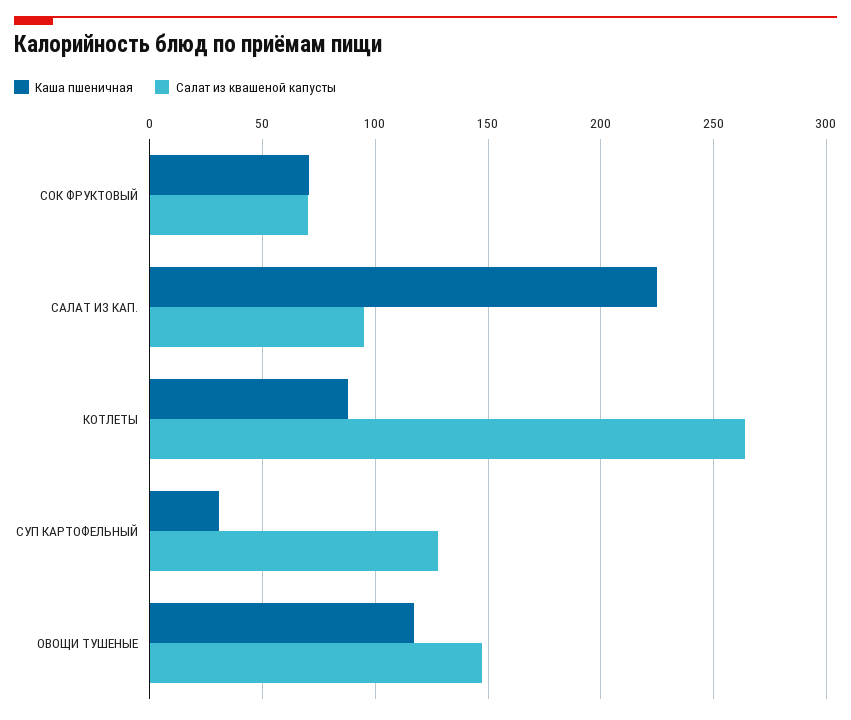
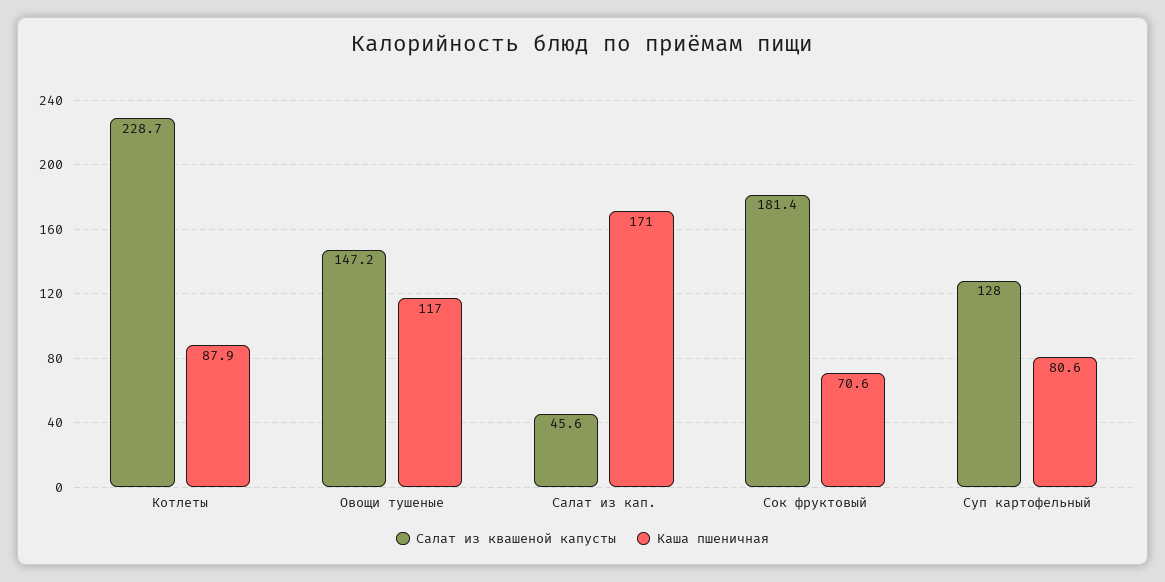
  {
    "Каша пшеничная": {
      "СОК ФРУКТОВЫЙ": 70.6,
-     "САЛАТ ИЗ КАП.": 225,
+     "САЛАТ ИЗ КАП.": 171,
      "КОТЛЕТЫ": 87.9,
-     "СУП КАРТОФЕЛЬНЫЙ": 30,
+     "СУП КАРТОФЕЛЬНЫЙ": 80.6,
      "ОВОЩИ ТУШЕНЫЕ": 117
    },
    "Салат из квашеной капусты": {
-     "СОК ФРУКТОВЫЙ": 70,
+     "СОК ФРУКТОВЫЙ": 181.4,
-     "САЛАТ ИЗ КАП.": 95,
+     "САЛАТ ИЗ КАП.": 45.6,
-     "КОТЛЕТЫ": 265,
+     "КОТЛЕТЫ": 228.7,
      "СУП КАРТОФЕЛЬНЫЙ": 128,
      "ОВОЩИ ТУШЕНЫЕ": 147.2
    }
  }

